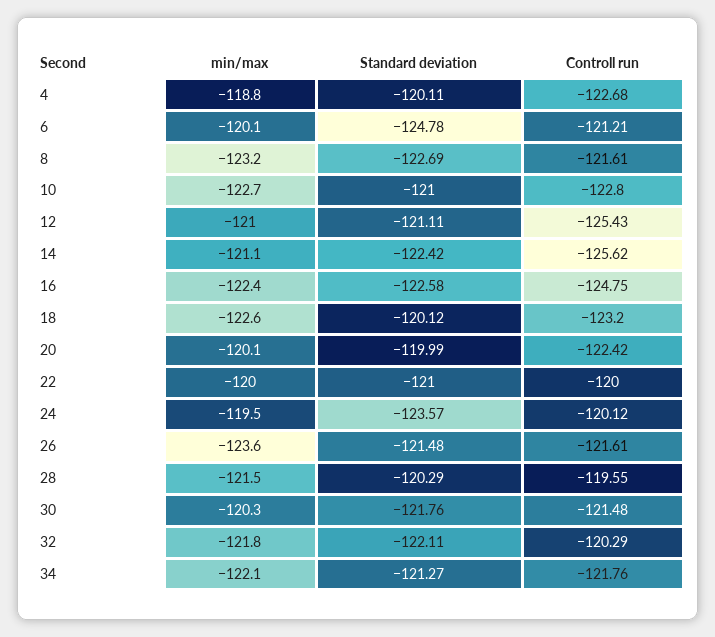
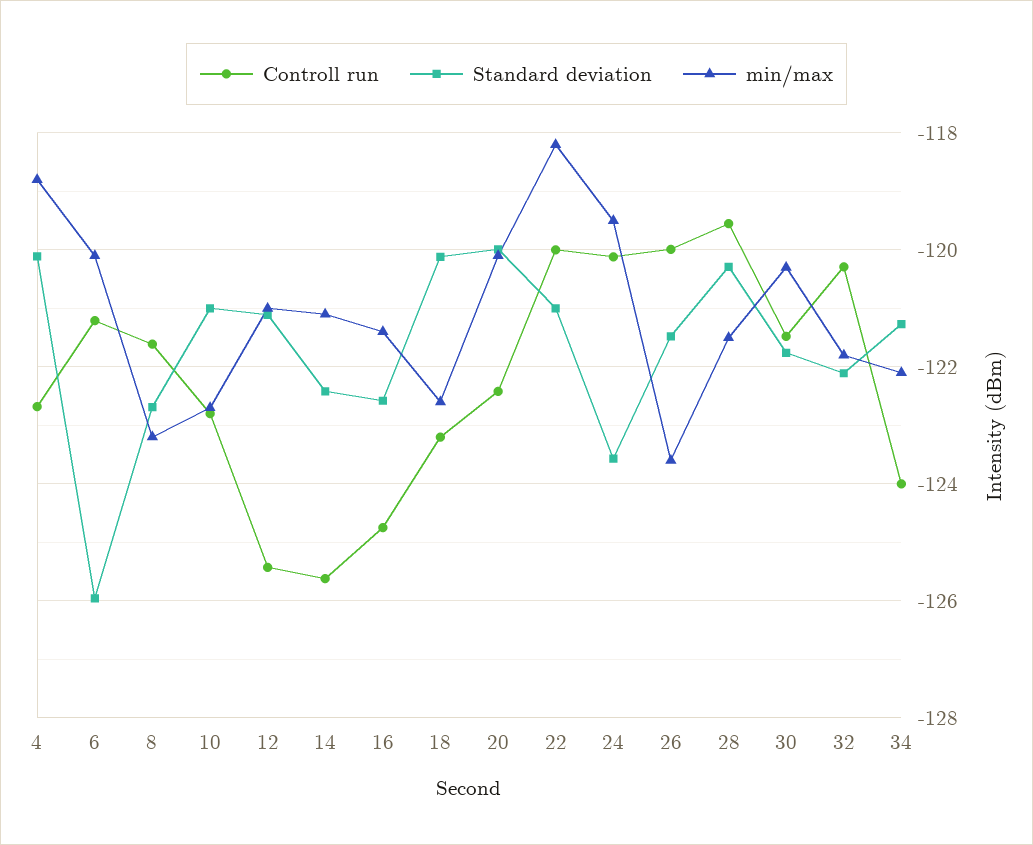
  {
    "min/max": {
      "4": -118.8,
      "6": -120.1,
      "8": -123.2,
      "10": -122.7,
      "12": -121,
      "14": -121.1,
-     "16": -122.4,
+     "16": -121.4,
      "18": -122.6,
      "20": -120.1,
-     "22": -120,
+     "22": -118.2,
      "24": -119.5,
      "26": -123.6,
      "28": -121.5,
      "30": -120.3,
      "32": -121.8,
      "34": -122.1
    },
    "Standard deviation": {
      "4": -120.11,
-     "6": -124.78,
+     "6": -126,
      "8": -122.69,
      "10": -121,
      "12": -121.11,
      "14": -122.42,
      "16": -122.58,
      "18": -120.12,
      "20": -119.99,
      "22": -121,
      "24": -123.57,
      "26": -121.48,
      "28": -120.29,
      "30": -121.76,
      "32": -122.11,
      "34": -121.27
    },
    "Controll run": {
      "4": -122.68,
      "6": -121.21,
      "8": -121.61,
      "10": -122.8,
      "12": -125.43,
      "14": -125.62,
      "16": -124.75,
      "18": -123.2,
      "20": -122.42,
      "22": -120,
      "24": -120.12,
-     "26": -121.61,
+     "26": -120,
      "28": -119.55,
      "30": -121.48,
      "32": -120.29,
-     "34": -121.76
+     "34": -124
    }
  }

